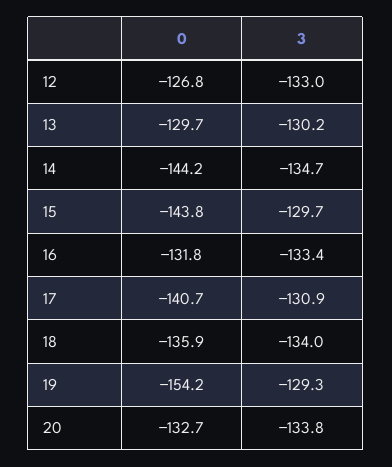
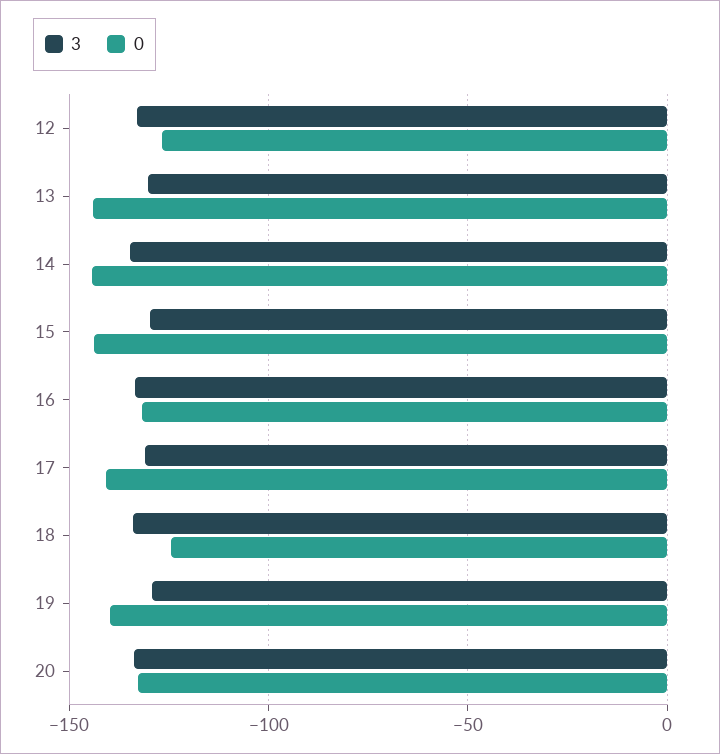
  {
    "0": {
      "12": -126.8,
-     "13": -129.7,
+     "13": -145,
      "14": -144.2,
      "15": -143.8,
      "16": -131.8,
      "17": -140.7,
-     "18": -135.9,
+     "18": -125,
-     "19": -154.2,
+     "19": -140,
      "20": -132.7
    },
    "3": {
      "12": -133,
      "13": -130.2,
      "14": -134.7,
      "15": -129.7,
      "16": -133.4,
      "17": -130.9,
      "18": -134,
      "19": -129.3,
      "20": -133.8
    }
  }

